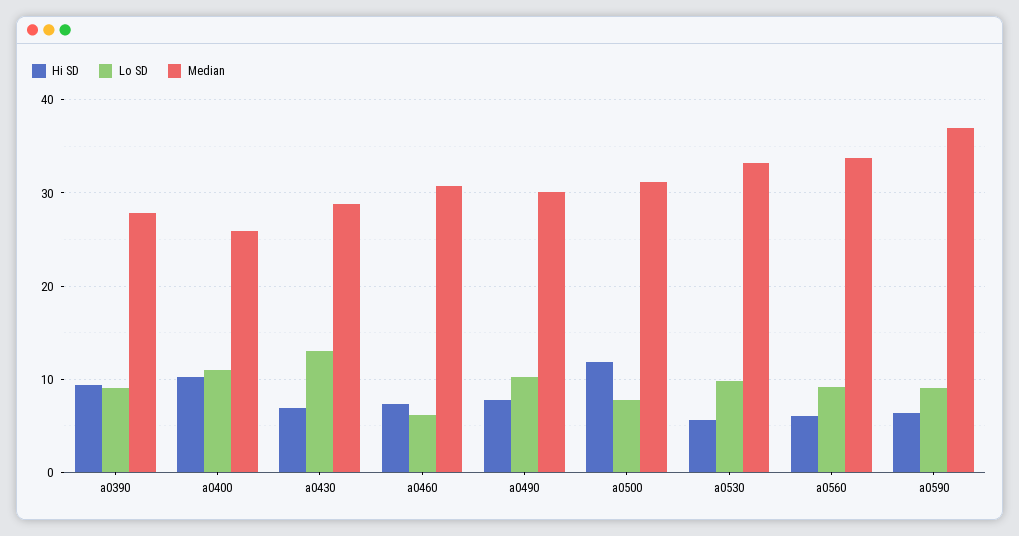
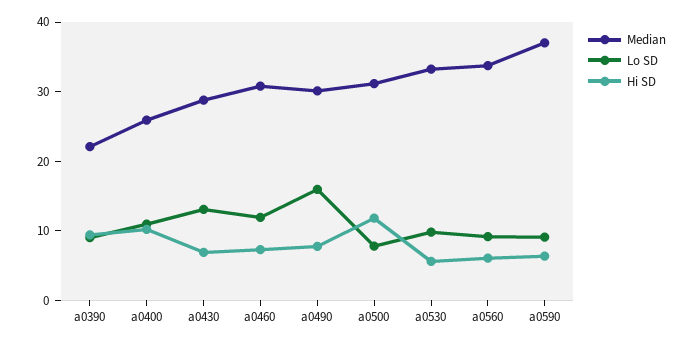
  {
    "Hi SD": {
      "a0390": 9,
      "a0400": 10,
      "a0430": 7,
      "a0460": 7,
      "a0490": 8,
      "a0500": 12,
      "a0530": 6,
      "a0560": 6,
      "a0590": 6
    },
    "Lo SD": {
      "a0390": 9,
      "a0400": 11,
      "a0430": 13,
-     "a0460": 6,
+     "a0460": 12,
-     "a0490": 10,
+     "a0490": 16,
      "a0500": 8,
      "a0530": 10,
      "a0560": 9,
      "a0590": 9
    },
    "Median": {
-     "a0390": 28,
+     "a0390": 22,
      "a0400": 26,
      "a0430": 29,
      "a0460": 31,
      "a0490": 30,
      "a0500": 31,
      "a0530": 33,
      "a0560": 34,
      "a0590": 37
    }
  }

